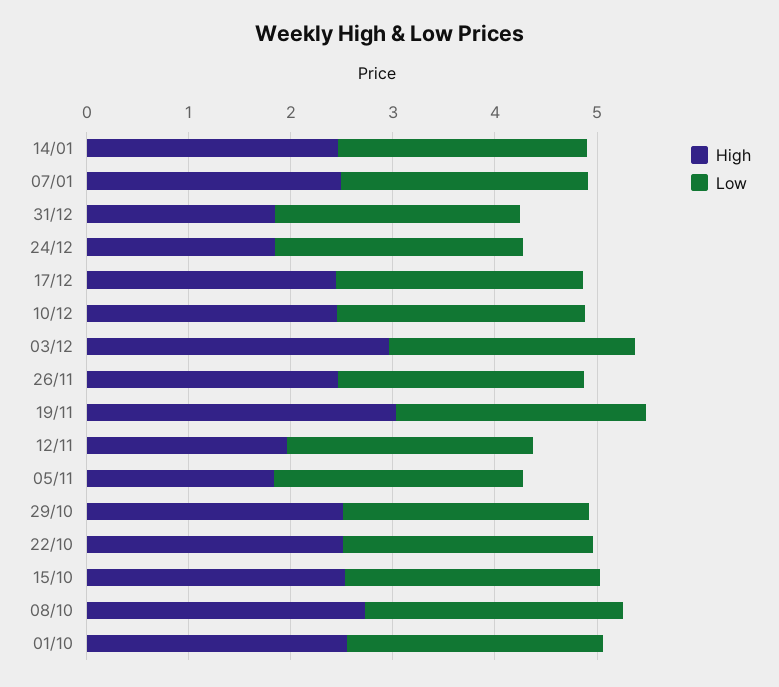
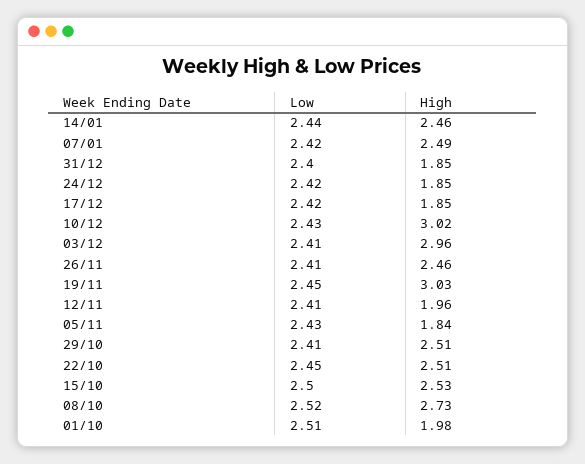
  {
    "High": {
      "14/01": 2.46,
      "07/01": 2.49,
      "31/12": 1.85,
      "24/12": 1.85,
-     "17/12": 2.4,
+     "17/12": 1.85,
-     "10/12": 2.4,
+     "10/12": 3.02,
      "03/12": 2.96,
      "26/11": 2.46,
      "19/11": 3.03,
      "12/11": 1.96,
      "05/11": 1.84,
      "29/10": 2.51,
      "22/10": 2.51,
      "15/10": 2.53,
      "08/10": 2.73,
-     "01/10": 2.6
+     "01/10": 1.98
    },
    "Low": {
      "14/01": 2.44,
      "07/01": 2.42,
      "31/12": 2.4,
      "24/12": 2.42,
      "17/12": 2.42,
      "10/12": 2.43,
      "03/12": 2.41,
      "26/11": 2.41,
      "19/11": 2.45,
      "12/11": 2.41,
      "05/11": 2.43,
      "29/10": 2.41,
      "22/10": 2.45,
      "15/10": 2.5,
      "08/10": 2.52,
      "01/10": 2.51
    }
  }

